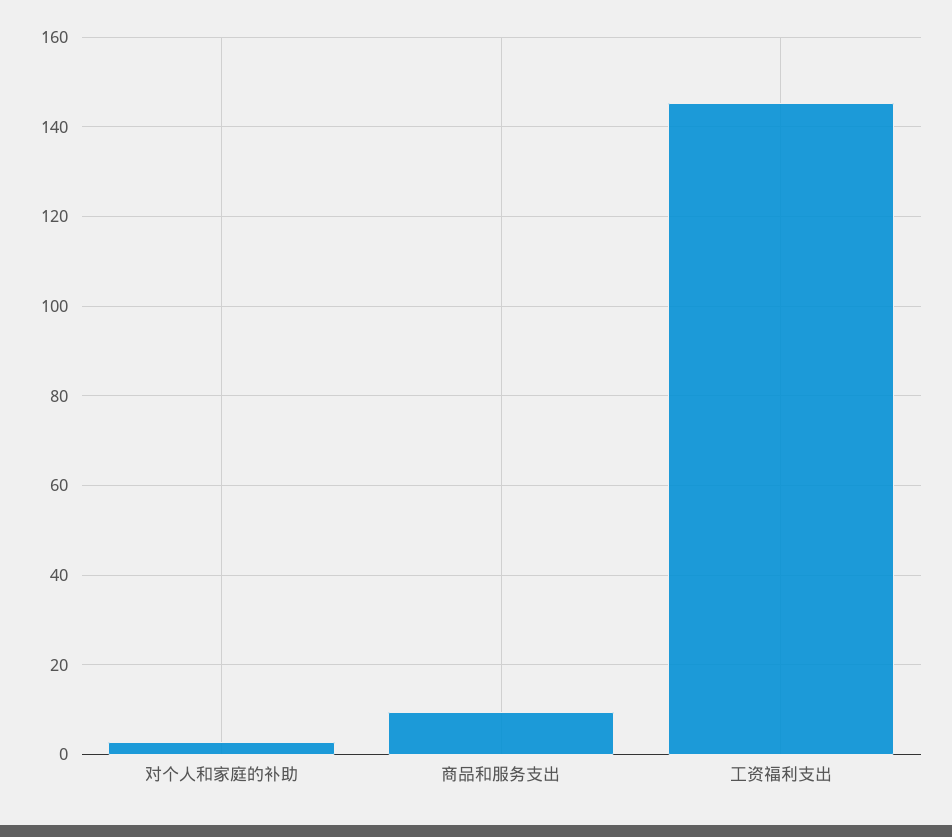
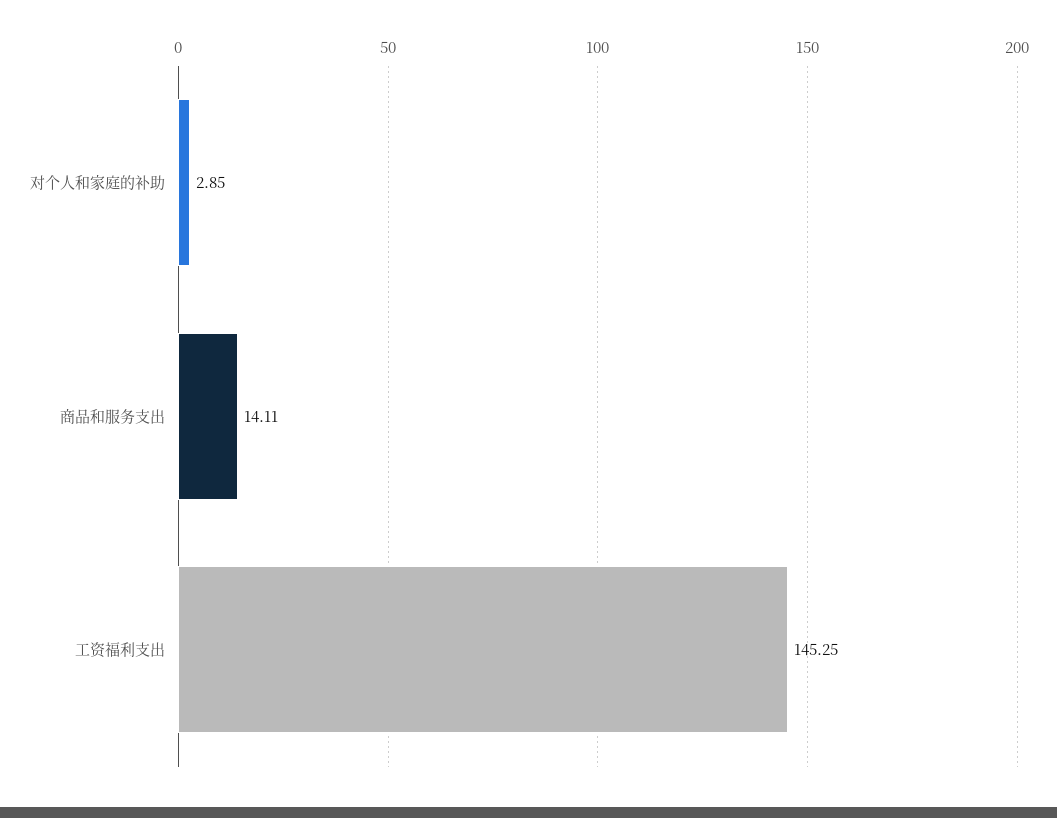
  {
    "对个人和家庭的补助": 2.85,
-   "商品和服务支出": 10,
+   "商品和服务支出": 14.11,
    "工资福利支出": 145.25
  }

